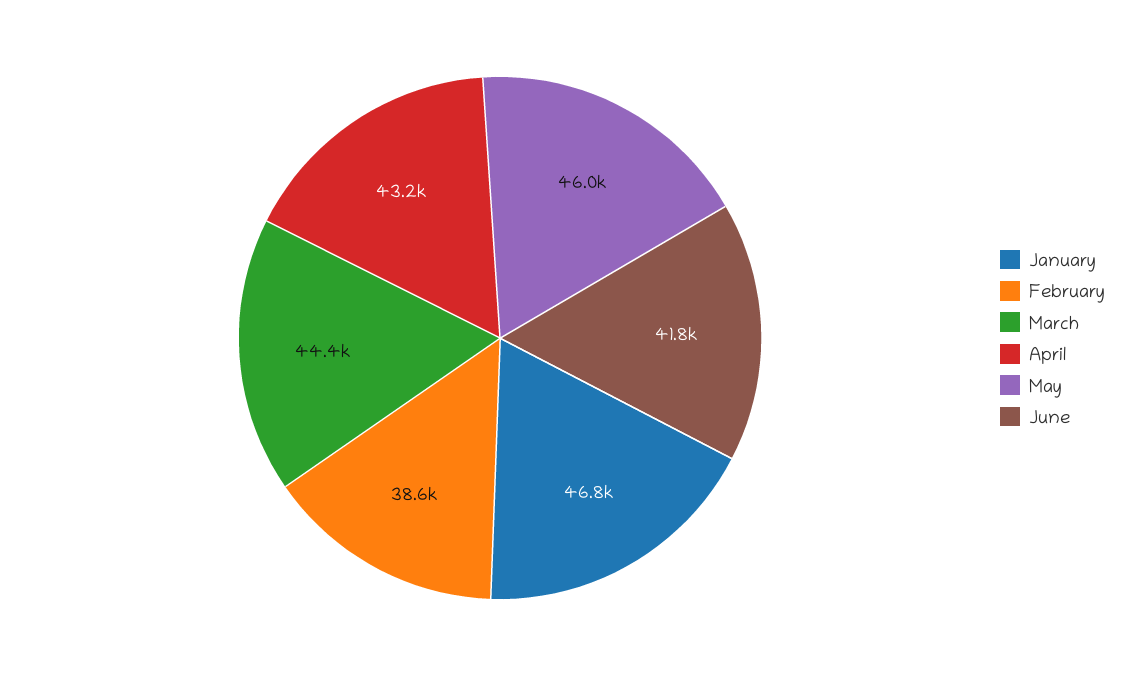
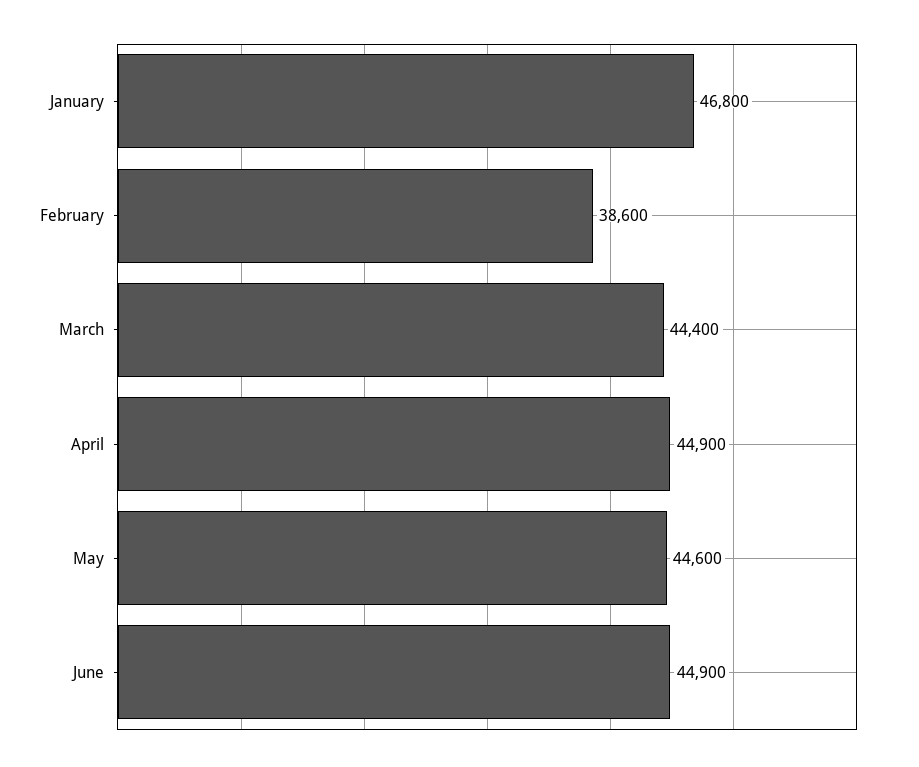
  {
    "January": 46800,
    "February": 38600,
    "March": 44400,
-   "April": 43200,
+   "April": 44900,
-   "May": 46000,
+   "May": 44600,
-   "June": 41800
+   "June": 44900
  }

